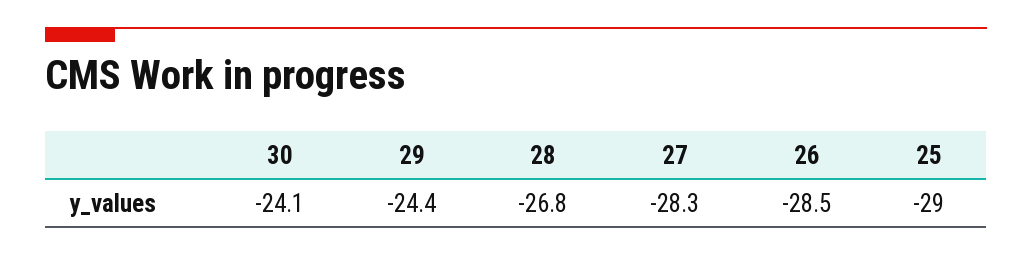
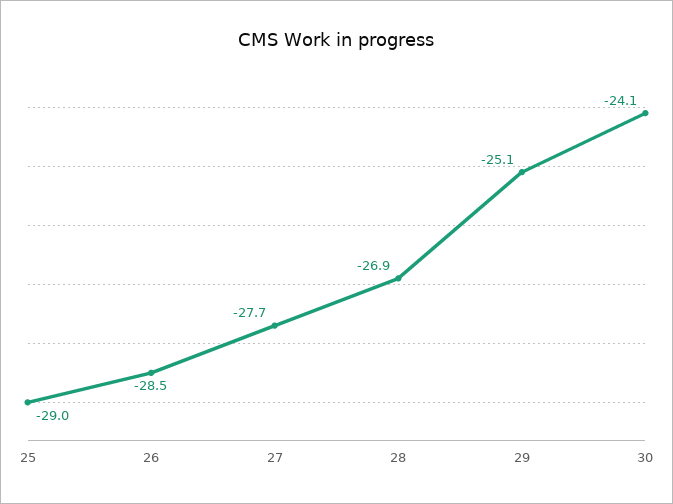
  {
    "30": -24.1,
-   "29": -24.4,
+   "29": -25.1,
-   "28": -26.8,
+   "28": -26.9,
-   "27": -28.3,
+   "27": -27.7,
    "26": -28.5,
    "25": -29
  }

